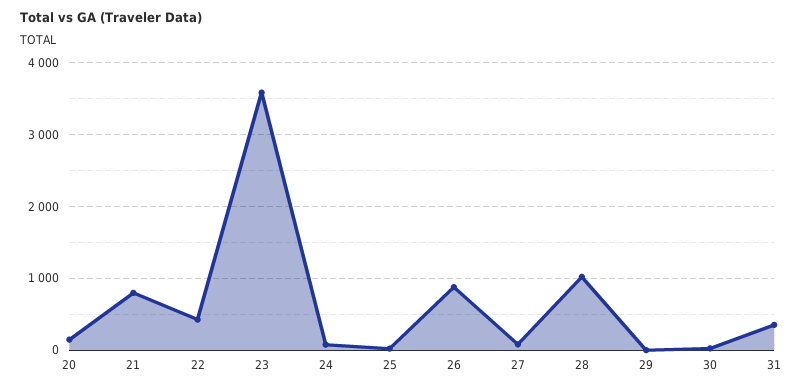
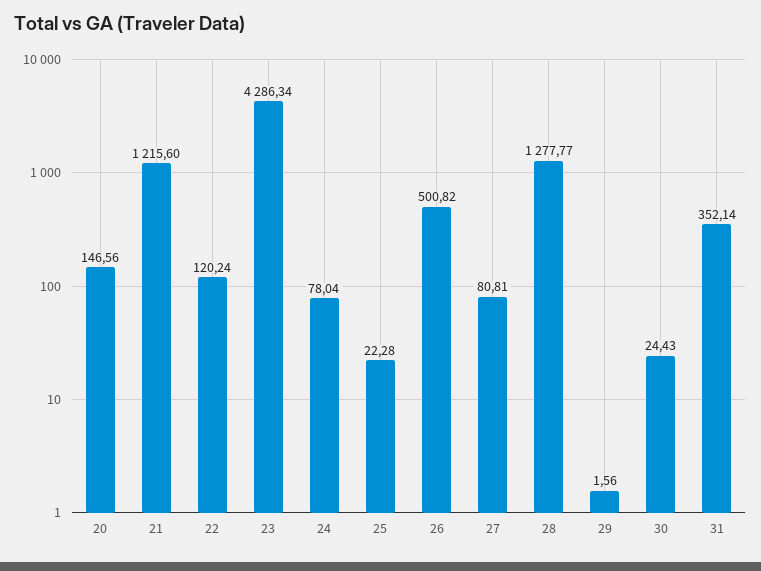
  {
    "20": 146.56,
-   "21": 800,
+   "21": 1215.6,
-   "22": 400,
+   "22": 120.24,
-   "23": 3600,
+   "23": 4286.34,
    "24": 78.04,
    "25": 22.28,
-   "26": 900,
+   "26": 500.82,
    "27": 80.81,
-   "28": 1000,
+   "28": 1277.77,
    "29": 1.56,
    "30": 24.43,
    "31": 352.14
  }

